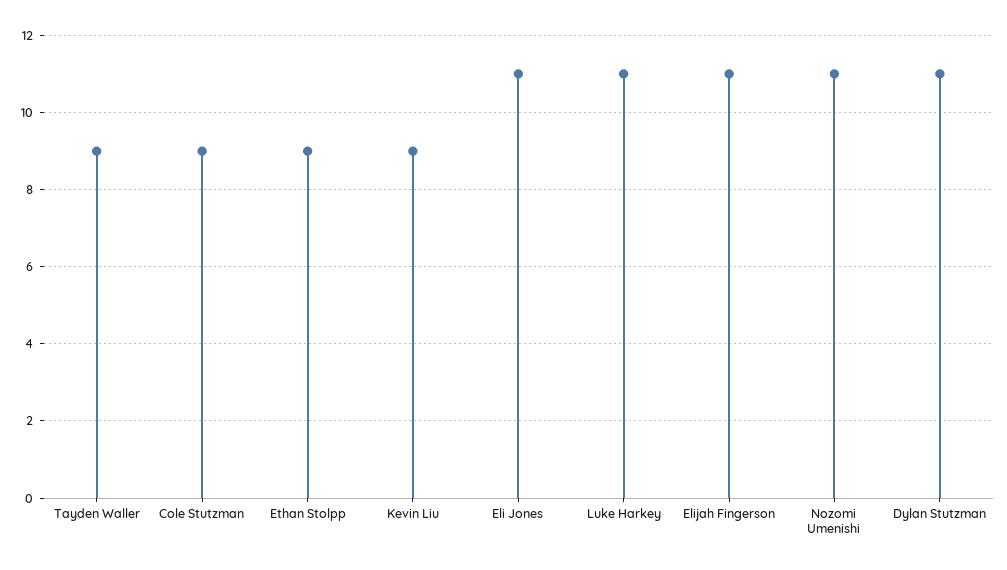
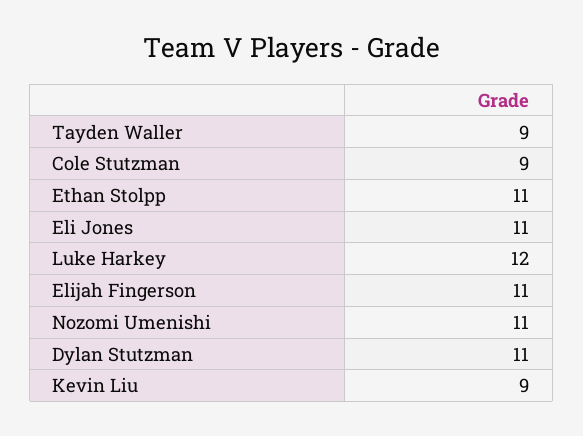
  {
    "Tayden Waller": 9,
    "Cole Stutzman": 9,
-   "Ethan Stolpp": 9,
+   "Ethan Stolpp": 11,
    "Kevin Liu": 9,
    "Eli Jones": 11,
-   "Luke Harkey": 11,
+   "Luke Harkey": 12,
    "Elijah Fingerson": 11,
    "Nozomi Umenishi": 11,
    "Dylan Stutzman": 11
  }

